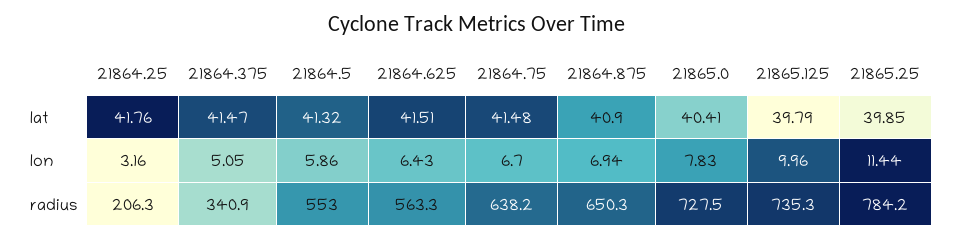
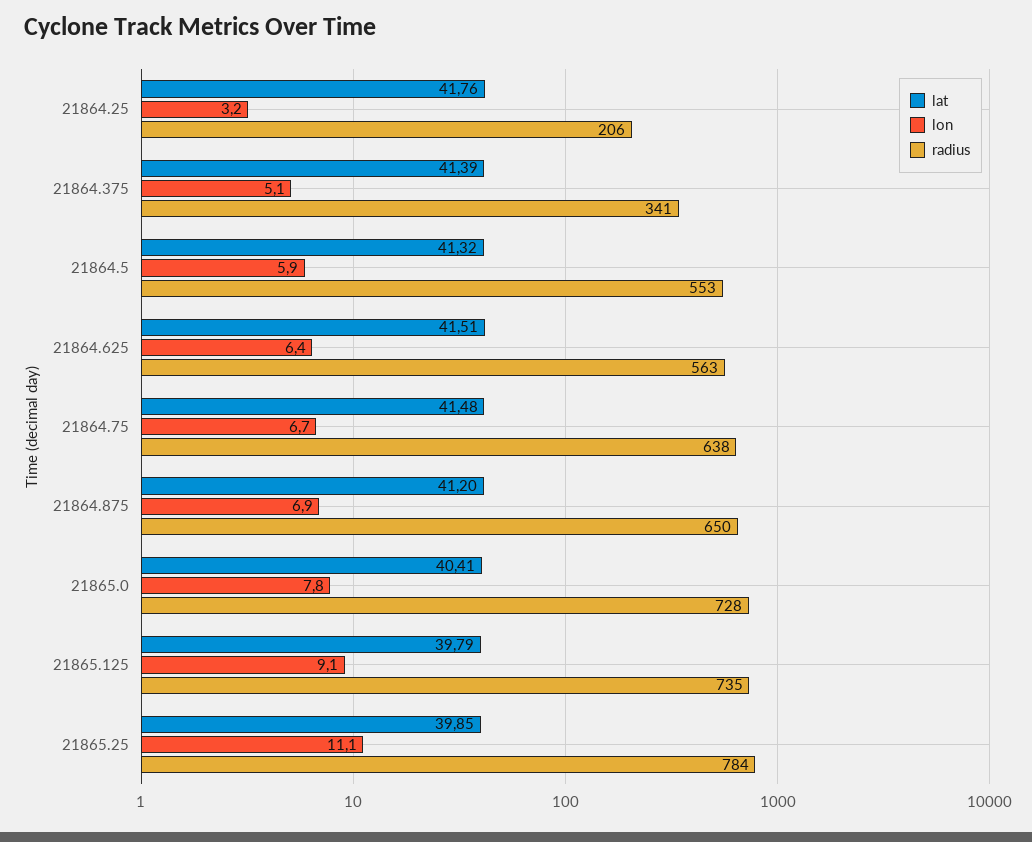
  {
    "lat": {
      "21864.25": 41.76,
-     "21864.375": 41.47,
+     "21864.375": 41.39,
      "21864.5": 41.32,
      "21864.625": 41.51,
      "21864.75": 41.48,
-     "21864.875": 40.9,
+     "21864.875": 41.2,
      "21865.0": 40.41,
      "21865.125": 39.79,
      "21865.25": 39.85
    },
    "lon": {
      "21864.25": 3.16,
      "21864.375": 5.05,
      "21864.5": 5.86,
      "21864.625": 6.43,
      "21864.75": 6.7,
      "21864.875": 6.94,
      "21865.0": 7.83,
-     "21865.125": 9.96,
+     "21865.125": 9.1,
-     "21865.25": 11.44
+     "21865.25": 11.1
    },
    "radius": {
      "21864.25": 206.3,
      "21864.375": 340.9,
      "21864.5": 553,
      "21864.625": 563.3,
      "21864.75": 638.2,
      "21864.875": 650.3,
      "21865.0": 727.5,
      "21865.125": 735.3,
      "21865.25": 784.2
    }
  }

